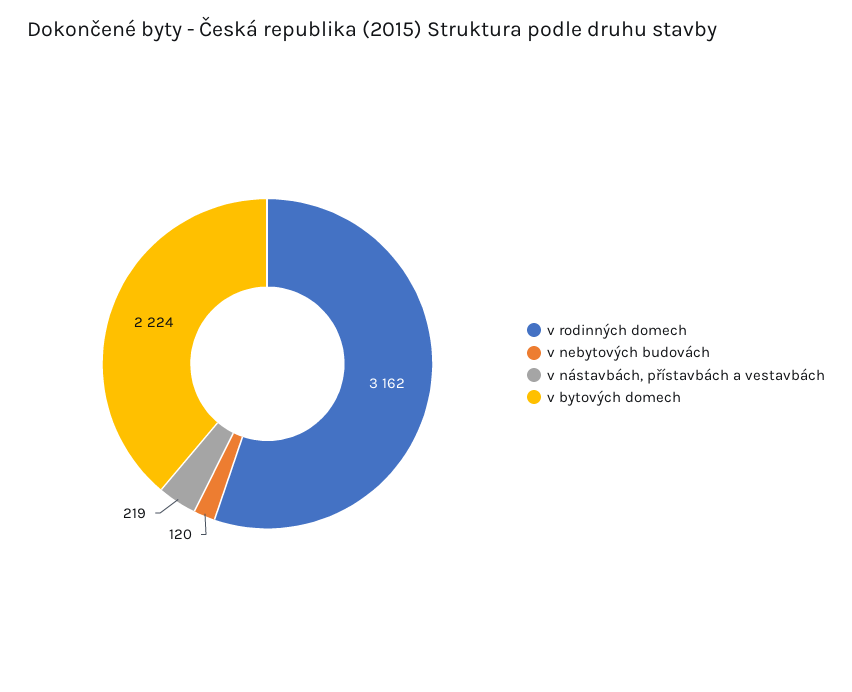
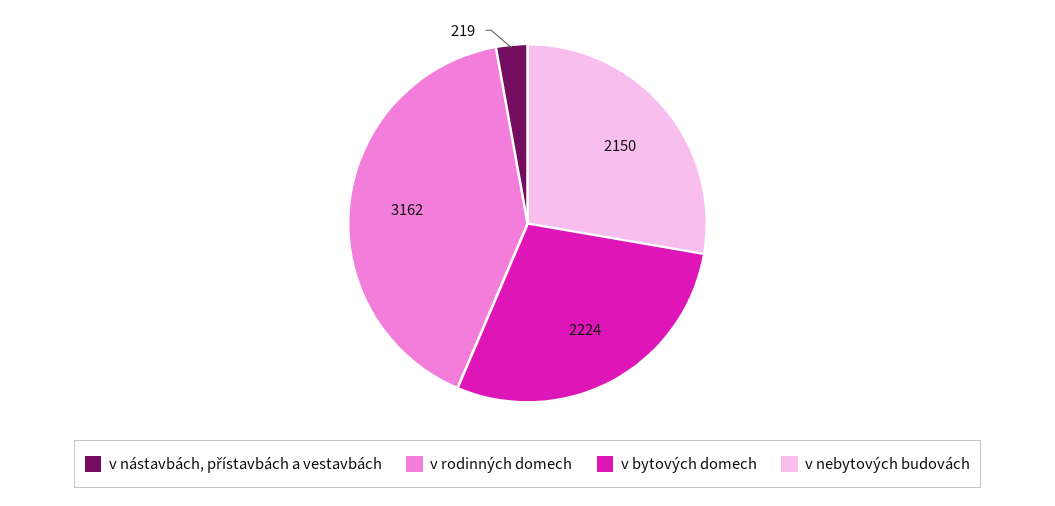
  {
    "v rodinných domech": 3162,
-   "v nebytových budovách": 120,
+   "v nebytových budovách": 2150,
    "v nástavbách, přístavbách a vestavbách": 219,
    "v bytových domech": 2224
  }

